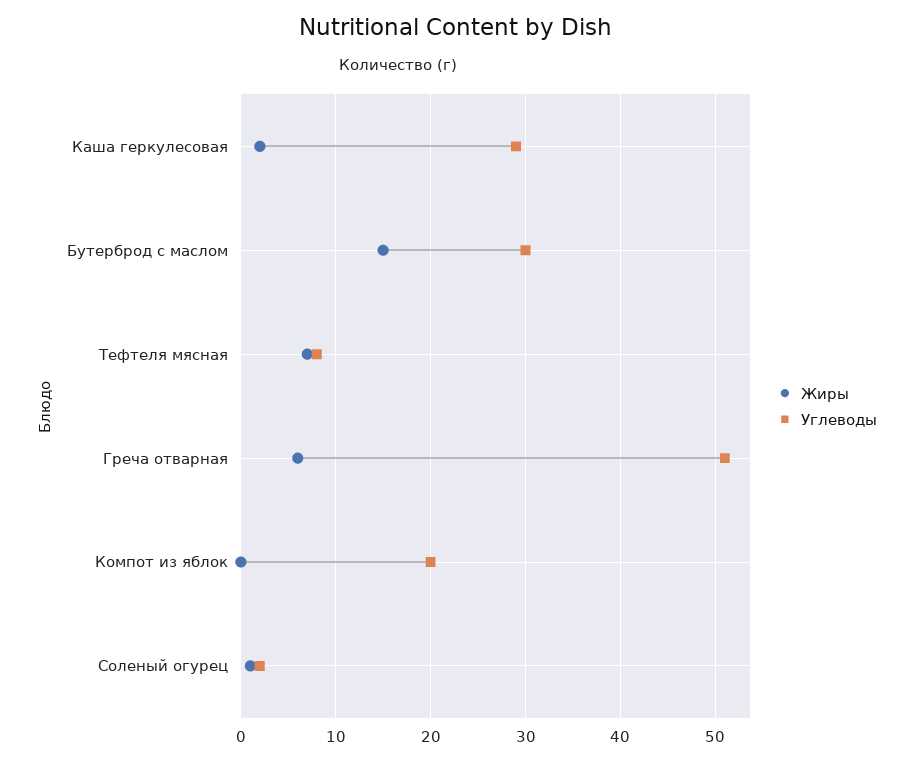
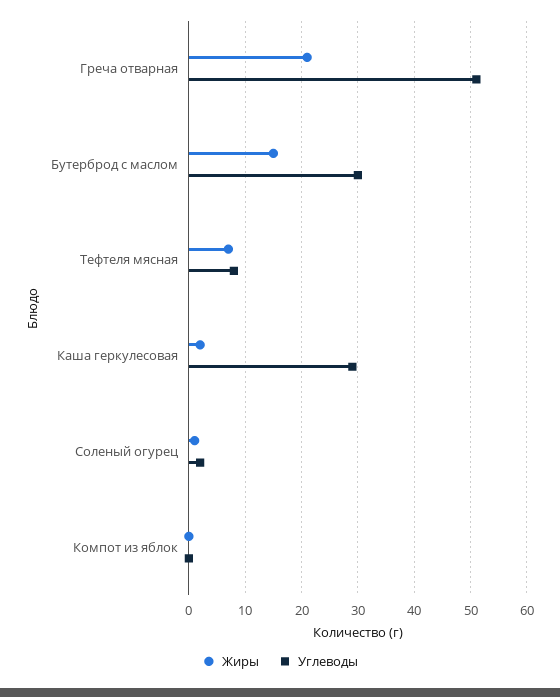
  {
    "Жиры": {
      "Каша геркулесовая": 2,
      "Бутерброд с маслом": 15,
      "Тефтеля мясная": 7,
-     "Греча отварная": 6,
+     "Греча отварная": 20,
      "Компот из яблок": 0,
      "Соленый огурец": 1
    },
    "Углеводы": {
      "Каша геркулесовая": 29,
      "Бутерброд с маслом": 30,
      "Тефтеля мясная": 8,
      "Греча отварная": 51,
-     "Компот из яблок": 20,
+     "Компот из яблок": 0,
      "Соленый огурец": 2
    }
  }

